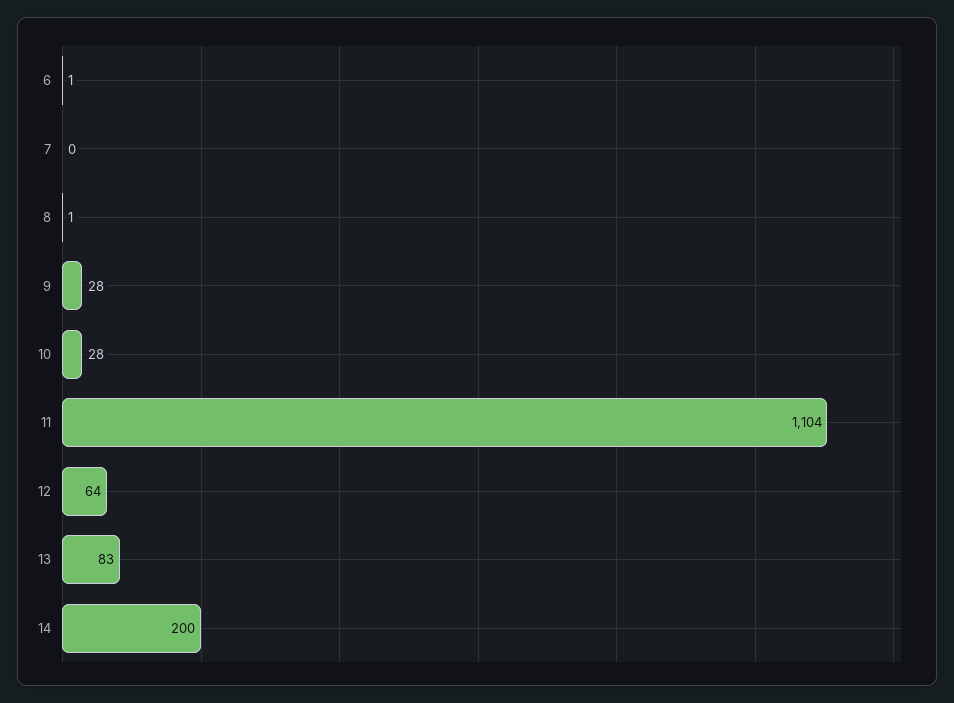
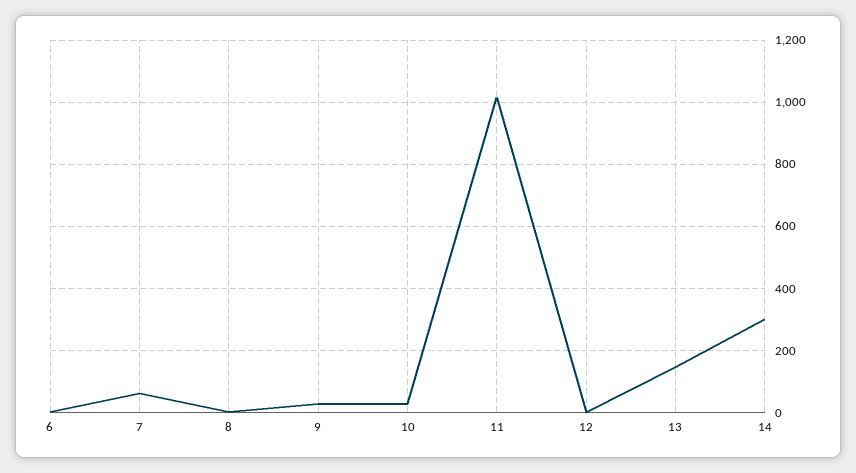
  {
    "6": 1,
-   "7": 0,
+   "7": 60,
    "8": 1,
    "9": 28,
    "10": 28,
-   "11": 1104,
+   "11": 1020,
-   "12": 64,
+   "12": 0,
-   "13": 83,
+   "13": 140,
-   "14": 200
+   "14": 300
  }

